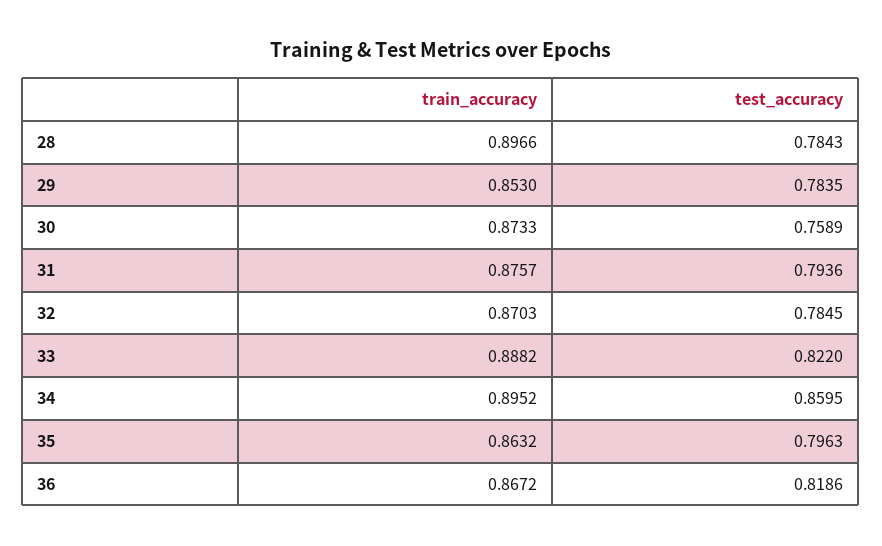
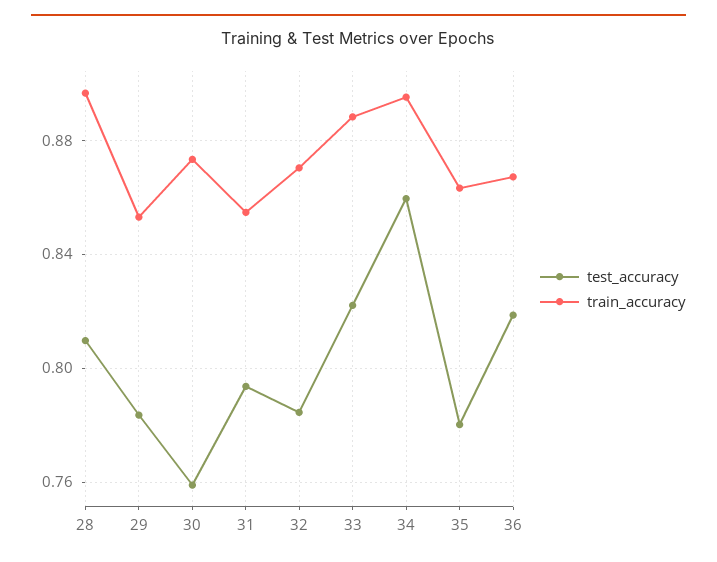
  {
    "train_accuracy": {
      "28": 0.8966,
      "29": 0.853,
      "30": 0.8733,
-     "31": 0.8757,
+     "31": 0.855,
      "32": 0.8703,
      "33": 0.8882,
      "34": 0.8952,
      "35": 0.8632,
      "36": 0.8672
    },
    "test_accuracy": {
-     "28": 0.7843,
+     "28": 0.81,
      "29": 0.7835,
      "30": 0.7589,
      "31": 0.7936,
      "32": 0.7845,
      "33": 0.822,
      "34": 0.8595,
-     "35": 0.7963,
+     "35": 0.78,
      "36": 0.8186
    }
  }

